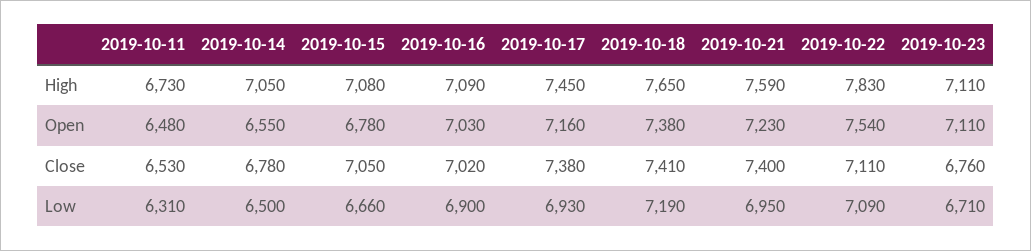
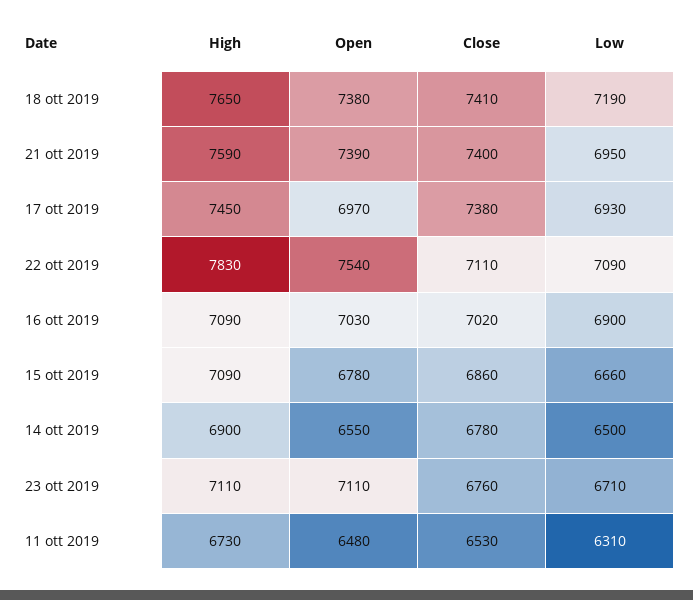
  {
    "2019-10-11": {
      "High": 6730,
      "Open": 6480,
      "Close": 6530,
      "Low": 6310
    },
    "2019-10-14": {
-     "High": 7050,
+     "High": 6900,
      "Open": 6550,
      "Close": 6780,
      "Low": 6500
    },
    "2019-10-15": {
-     "High": 7080,
+     "High": 7090,
      "Open": 6780,
-     "Close": 7050,
+     "Close": 6860,
      "Low": 6660
    },
    "2019-10-16": {
      "High": 7090,
      "Open": 7030,
      "Close": 7020,
      "Low": 6900
    },
    "2019-10-17": {
      "High": 7450,
-     "Open": 7160,
+     "Open": 6970,
      "Close": 7380,
      "Low": 6930
    },
    "2019-10-18": {
      "High": 7650,
      "Open": 7380,
      "Close": 7410,
      "Low": 7190
    },
    "2019-10-21": {
      "High": 7590,
-     "Open": 7230,
+     "Open": 7390,
      "Close": 7400,
      "Low": 6950
    },
    "2019-10-22": {
      "High": 7830,
      "Open": 7540,
      "Close": 7110,
      "Low": 7090
    },
    "2019-10-23": {
      "High": 7110,
      "Open": 7110,
      "Close": 6760,
      "Low": 6710
    }
  }

